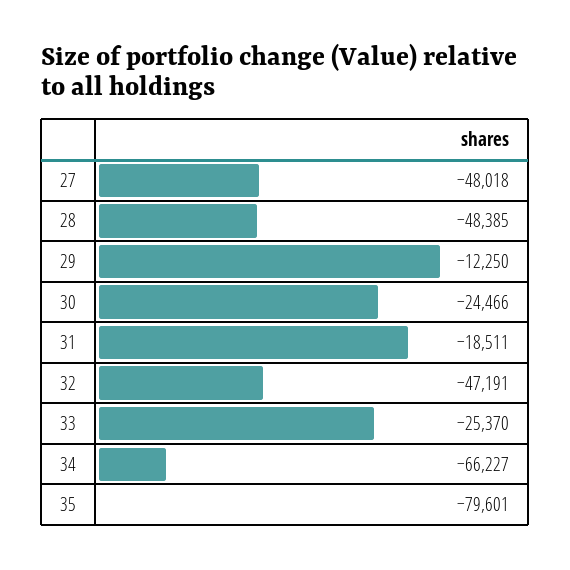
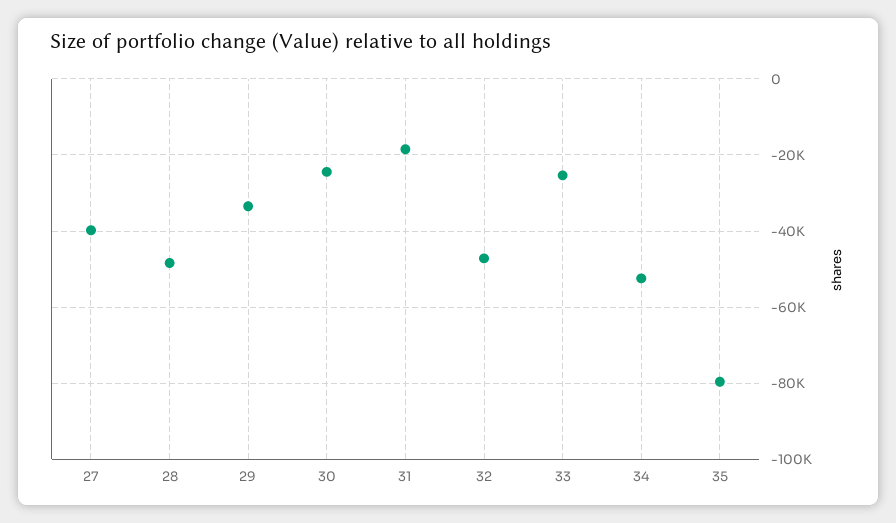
  {
-   "27": -48018,
+   "27": -40000,
    "28": -48385,
-   "29": -12250,
+   "29": -34000,
    "30": -24466,
    "31": -18511,
    "32": -47191,
    "33": -25370,
-   "34": -66227,
+   "34": -52000,
    "35": -79601
  }

